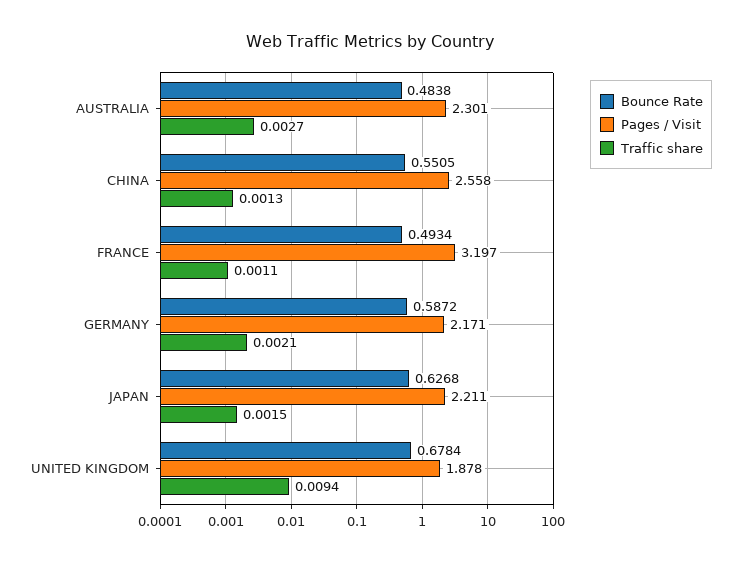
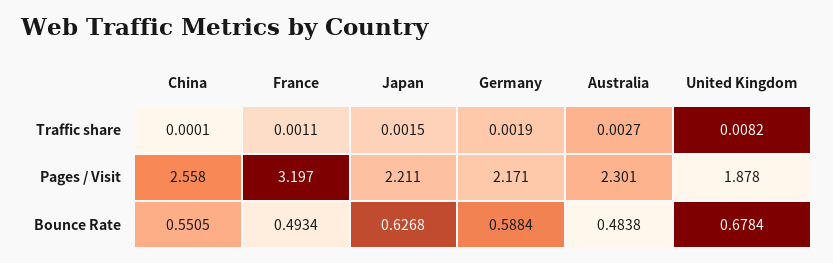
  {
    "Bounce Rate": {
      "AUSTRALIA": 0.4838,
      "CHINA": 0.5505,
      "FRANCE": 0.4934,
-     "GERMANY": 0.5872,
+     "GERMANY": 0.5884,
      "JAPAN": 0.6268,
      "UNITED KINGDOM": 0.6784
    },
    "Pages / Visit": {
      "AUSTRALIA": 2.301,
      "CHINA": 2.558,
      "FRANCE": 3.197,
      "GERMANY": 2.171,
      "JAPAN": 2.211,
      "UNITED KINGDOM": 1.878
    },
    "Traffic share": {
      "AUSTRALIA": 0.0027,
-     "CHINA": 0.0013,
+     "CHINA": 0.0001,
      "FRANCE": 0.0011,
-     "GERMANY": 0.0021,
+     "GERMANY": 0.0019,
      "JAPAN": 0.0015,
-     "UNITED KINGDOM": 0.0094
+     "UNITED KINGDOM": 0.0082
    }
  }

